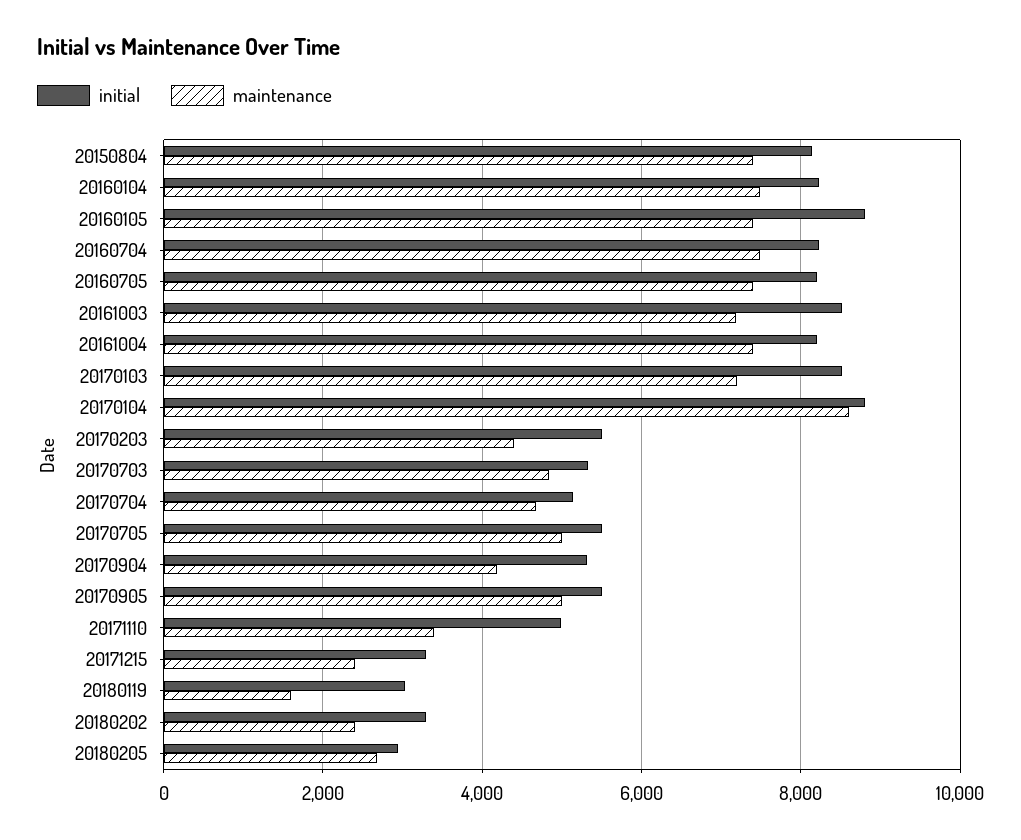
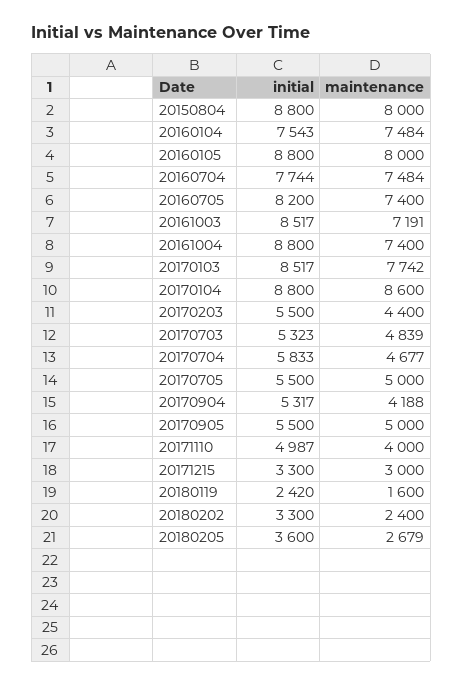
  {
    "initial": {
-     "20150804": 8200,
+     "20150804": 8800,
-     "20160104": 8200,
+     "20160104": 7543,
      "20160105": 8800,
-     "20160704": 8200,
+     "20160704": 7744,
      "20160705": 8200,
      "20161003": 8517,
-     "20161004": 8200,
+     "20161004": 8800,
      "20170103": 8517,
      "20170104": 8800,
      "20170203": 5500,
      "20170703": 5323,
-     "20170704": 5200,
+     "20170704": 5833,
      "20170705": 5500,
      "20170904": 5317,
      "20170905": 5500,
      "20171110": 4987,
      "20171215": 3300,
-     "20180119": 3000,
+     "20180119": 2420,
      "20180202": 3300,
-     "20180205": 3000
+     "20180205": 3600
    },
    "maintenance": {
-     "20150804": 7400,
+     "20150804": 8000,
      "20160104": 7484,
-     "20160105": 7400,
+     "20160105": 8000,
      "20160704": 7484,
      "20160705": 7400,
      "20161003": 7191,
      "20161004": 7400,
-     "20170103": 7200,
+     "20170103": 7742,
      "20170104": 8600,
      "20170203": 4400,
      "20170703": 4839,
      "20170704": 4677,
      "20170705": 5000,
      "20170904": 4188,
      "20170905": 5000,
-     "20171110": 3400,
+     "20171110": 4000,
-     "20171215": 2400,
+     "20171215": 3000,
      "20180119": 1600,
      "20180202": 2400,
      "20180205": 2679
    }
  }

